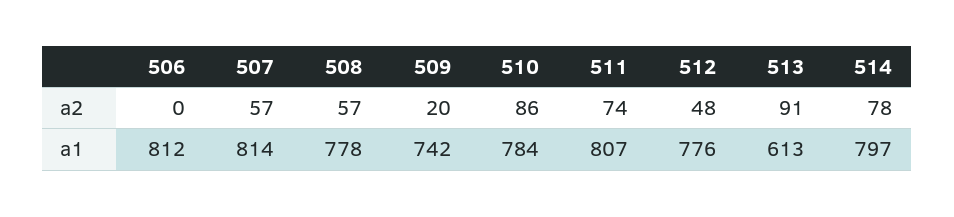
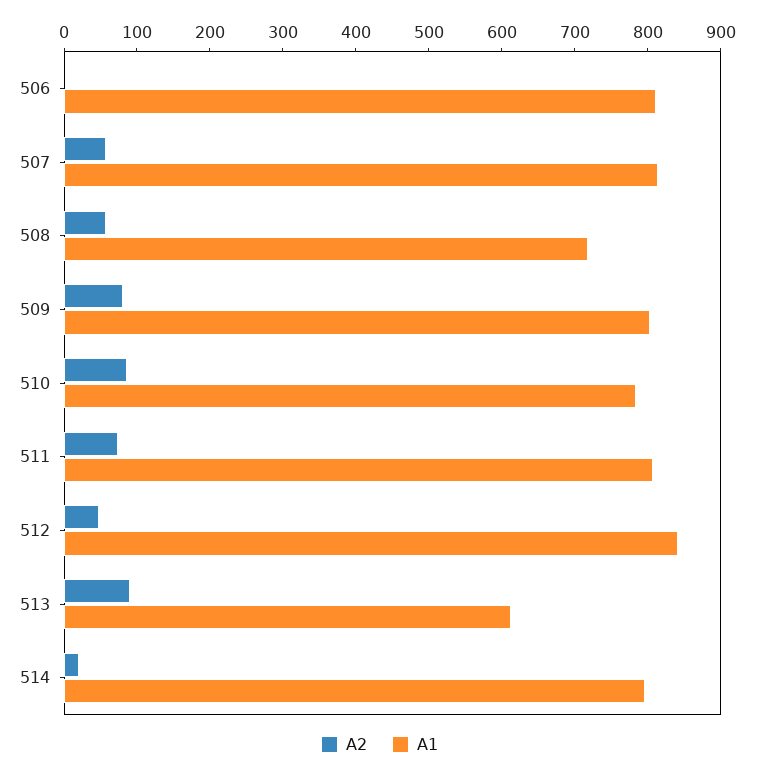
  {
    "a2": {
      "506": 0,
      "507": 57,
      "508": 57,
-     "509": 20,
+     "509": 80,
      "510": 86,
      "511": 74,
      "512": 48,
      "513": 91,
-     "514": 78
+     "514": 20
    },
    "a1": {
      "506": 812,
      "507": 814,
-     "508": 778,
+     "508": 720,
-     "509": 742,
+     "509": 800,
      "510": 784,
      "511": 807,
-     "512": 776,
+     "512": 840,
      "513": 613,
      "514": 797
    }
  }

